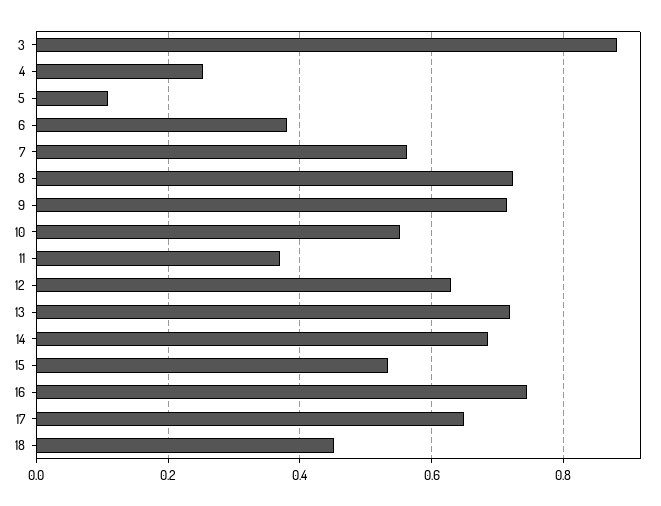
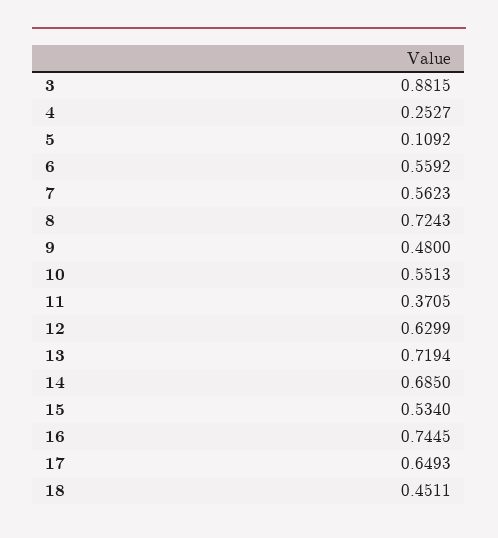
  {
    "3": 0.8815,
    "4": 0.2527,
    "5": 0.1092,
-   "6": 0.38,
+   "6": 0.5592,
    "7": 0.5623,
    "8": 0.7243,
-   "9": 0.72,
+   "9": 0.48,
    "10": 0.5513,
    "11": 0.3705,
    "12": 0.6299,
    "13": 0.7194,
    "14": 0.685,
    "15": 0.534,
    "16": 0.7445,
    "17": 0.6493,
    "18": 0.4511
  }

